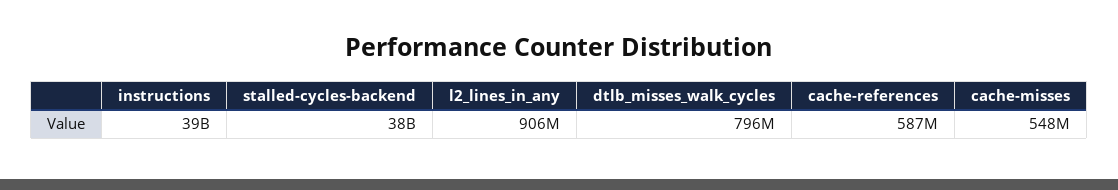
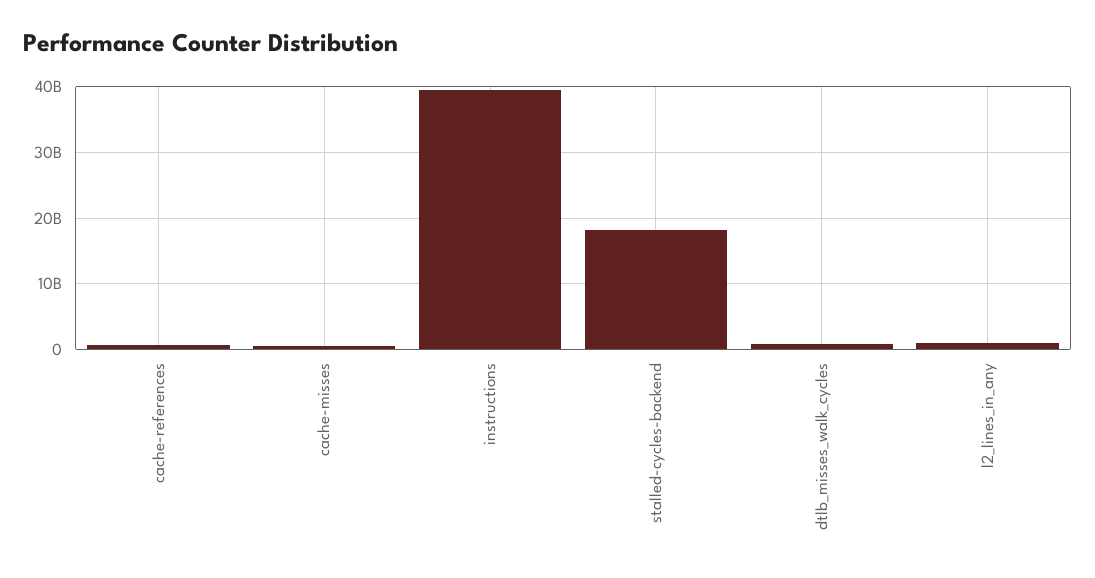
  {
    "instructions": 39000000000,
-   "stalled-cycles-backend": 38000000000,
+   "stalled-cycles-backend": 18000000000,
    "l2_lines_in_any": 906000000,
    "dtlb_misses_walk_cycles": 796000000,
    "cache-references": 587000000,
    "cache-misses": 548000000
  }

